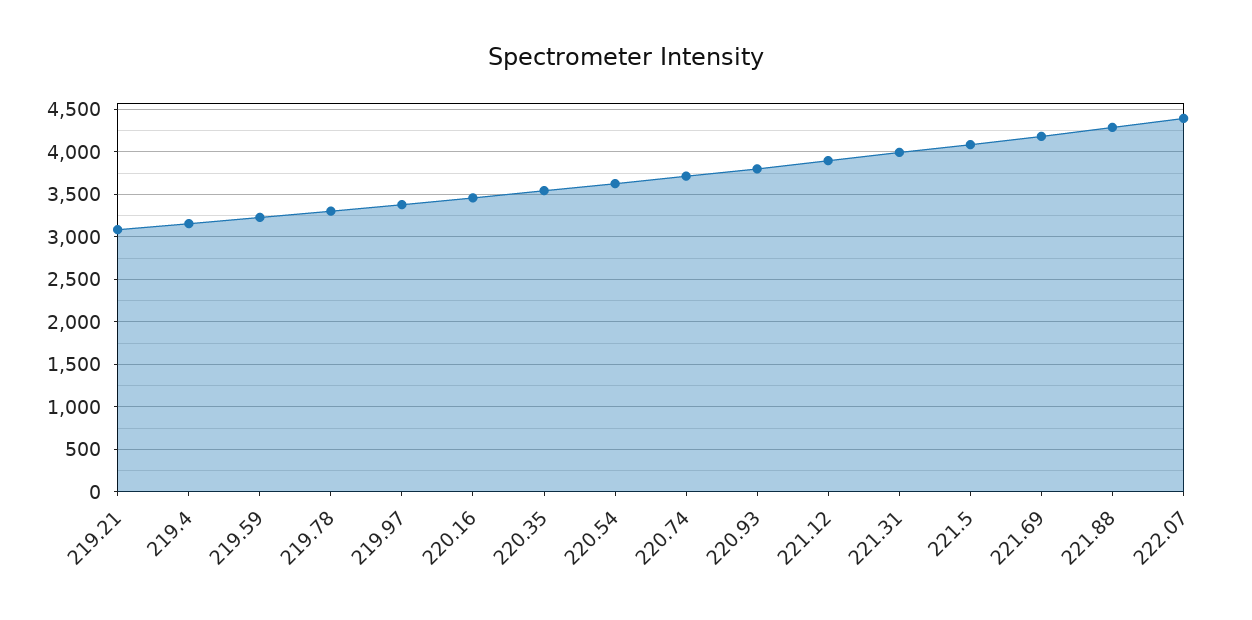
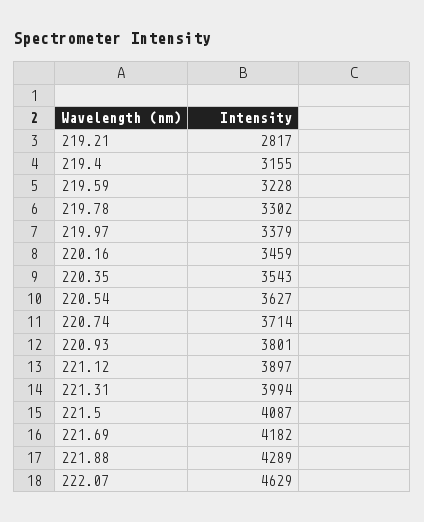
  {
-   "219.21": 3100,
+   "219.21": 2817,
    "219.4": 3155,
    "219.59": 3228,
    "219.78": 3302,
    "219.97": 3379,
    "220.16": 3459,
    "220.35": 3543,
    "220.54": 3627,
    "220.74": 3714,
    "220.93": 3801,
    "221.12": 3897,
    "221.31": 3994,
    "221.5": 4087,
    "221.69": 4182,
    "221.88": 4289,
-   "222.07": 4400
+   "222.07": 4629
  }

